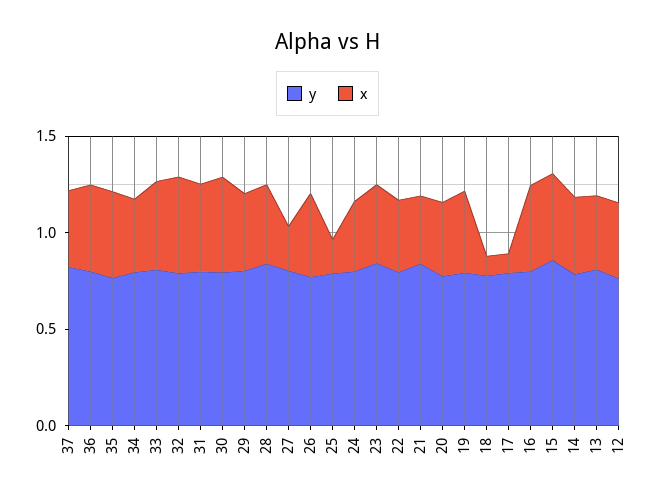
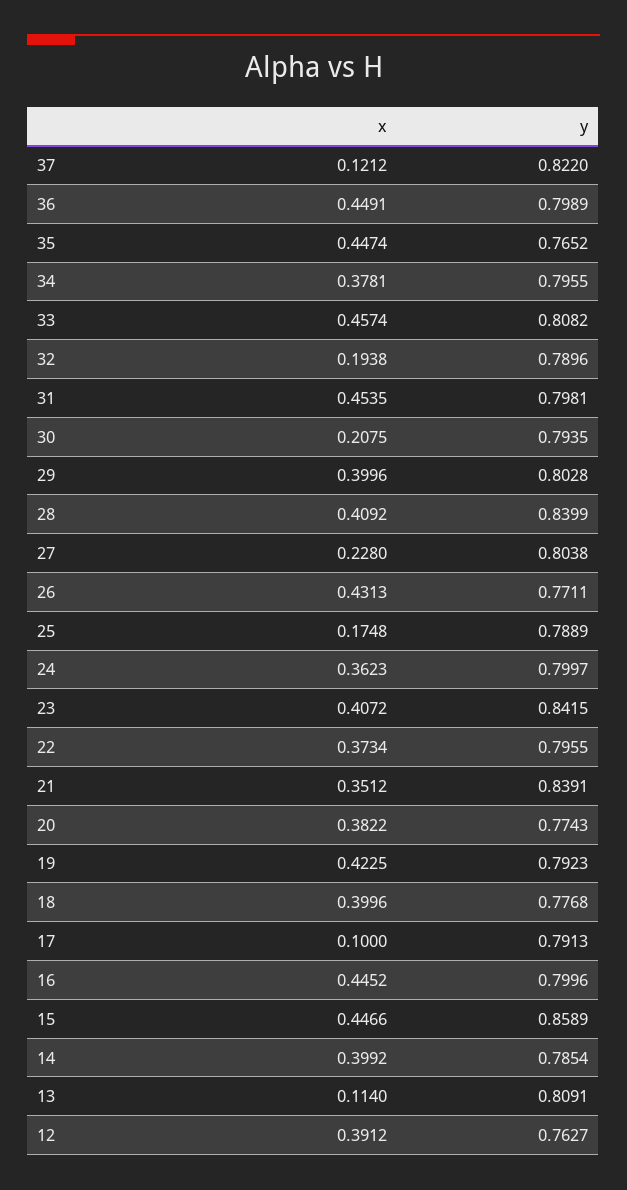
  {
    "y": {
      "37": 0.822,
      "36": 0.7989,
      "35": 0.7652,
      "34": 0.7955,
      "33": 0.8082,
      "32": 0.7896,
      "31": 0.7981,
      "30": 0.7935,
      "29": 0.8028,
      "28": 0.8399,
      "27": 0.8038,
      "26": 0.7711,
      "25": 0.7889,
      "24": 0.7997,
      "23": 0.8415,
      "22": 0.7955,
      "21": 0.8391,
      "20": 0.7743,
      "19": 0.7923,
      "18": 0.7768,
      "17": 0.7913,
      "16": 0.7996,
      "15": 0.8589,
      "14": 0.7854,
      "13": 0.8091,
      "12": 0.7627
    },
    "x": {
-     "37": 0.4,
+     "37": 0.1212,
      "36": 0.4491,
      "35": 0.4474,
      "34": 0.3781,
      "33": 0.4574,
-     "32": 0.5,
+     "32": 0.1938,
      "31": 0.4535,
-     "30": 0.5,
+     "30": 0.2075,
      "29": 0.3996,
      "28": 0.4092,
      "27": 0.228,
      "26": 0.4313,
      "25": 0.1748,
      "24": 0.3623,
      "23": 0.4072,
      "22": 0.3734,
      "21": 0.3512,
      "20": 0.3822,
      "19": 0.4225,
-     "18": 0.1,
+     "18": 0.3996,
      "17": 0.1,
      "16": 0.4452,
      "15": 0.4466,
      "14": 0.3992,
-     "13": 0.4,
+     "13": 0.114,
      "12": 0.3912
    }
  }

